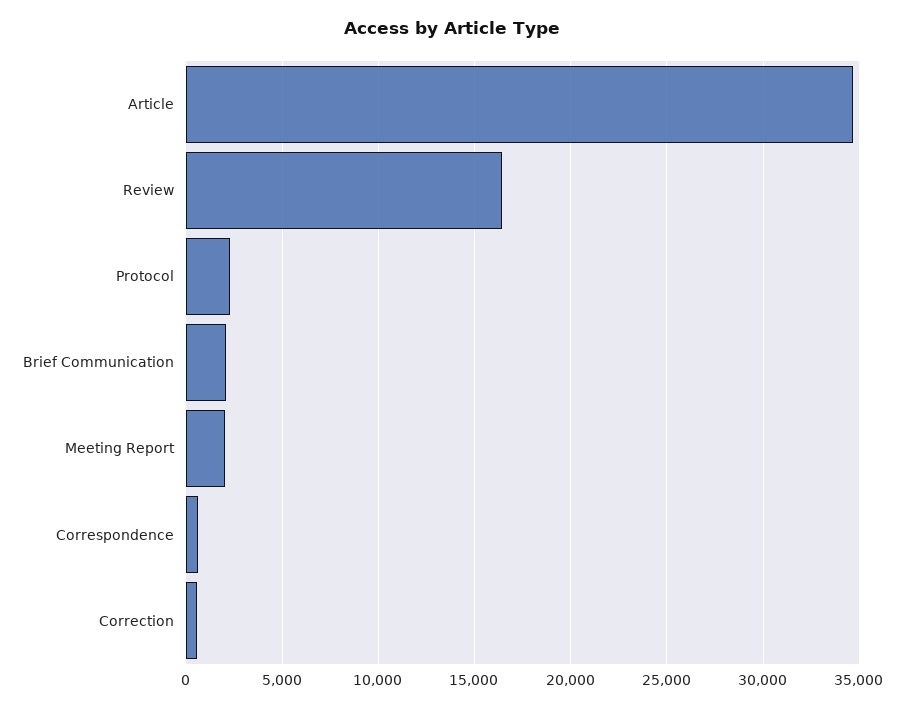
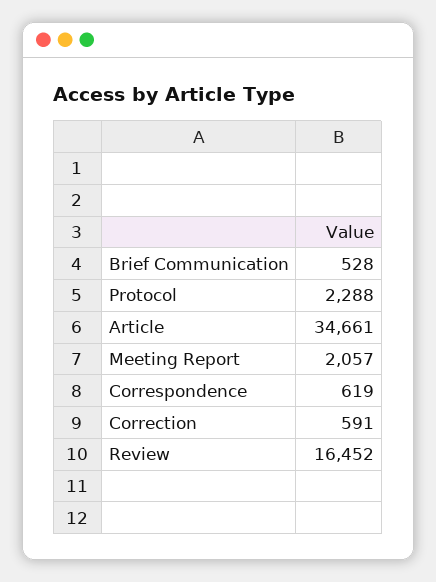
  {
    "Article": 34661,
    "Review": 16452,
    "Protocol": 2288,
-   "Brief Communication": 2000,
+   "Brief Communication": 528,
    "Meeting Report": 2057,
    "Correspondence": 619,
    "Correction": 591
  }

